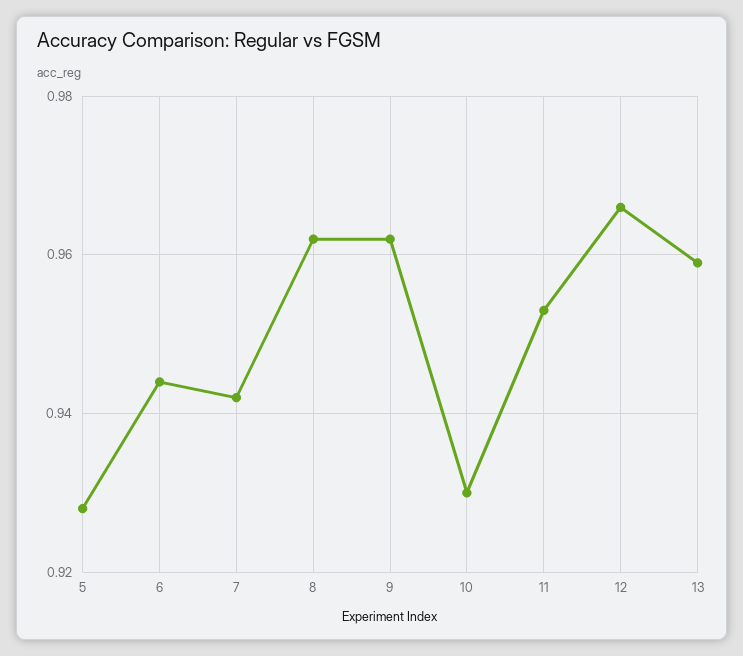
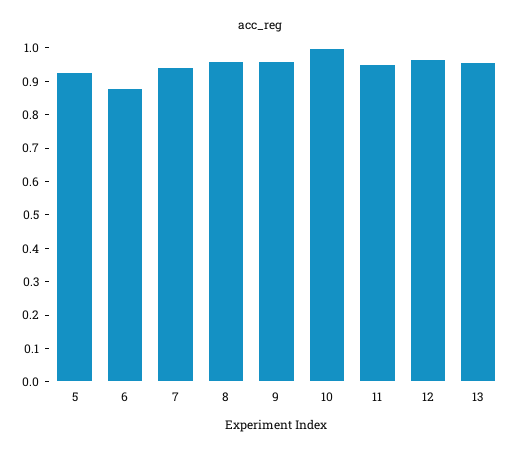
  {
    "5": 0.93,
-   "6": 0.945,
+   "6": 0.875,
    "7": 0.94,
    "8": 0.96,
    "9": 0.96,
-   "10": 0.93,
+   "10": 1,
    "11": 0.955,
    "12": 0.965,
    "13": 0.96
  }

